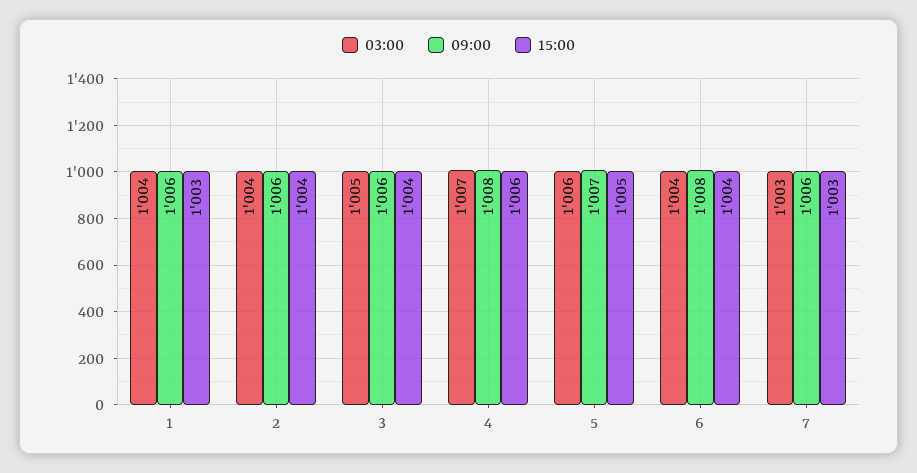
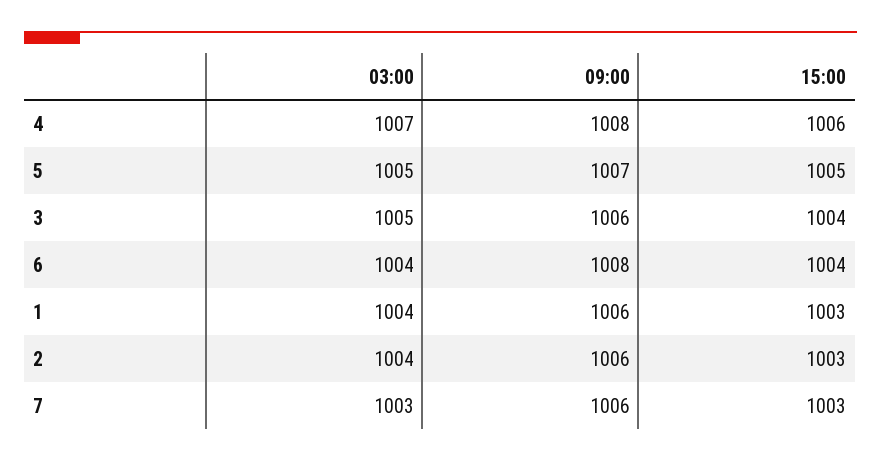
  {
    "03:00": {
      "1": 1004,
      "2": 1004,
      "3": 1005,
      "4": 1007,
-     "5": 1006,
+     "5": 1005,
      "6": 1004,
      "7": 1003
    },
    "09:00": {
      "1": 1006,
      "2": 1006,
      "3": 1006,
      "4": 1008,
      "5": 1007,
      "6": 1008,
      "7": 1006
    },
    "15:00": {
      "1": 1003,
-     "2": 1004,
+     "2": 1003,
      "3": 1004,
      "4": 1006,
      "5": 1005,
      "6": 1004,
      "7": 1003
    }
  }

